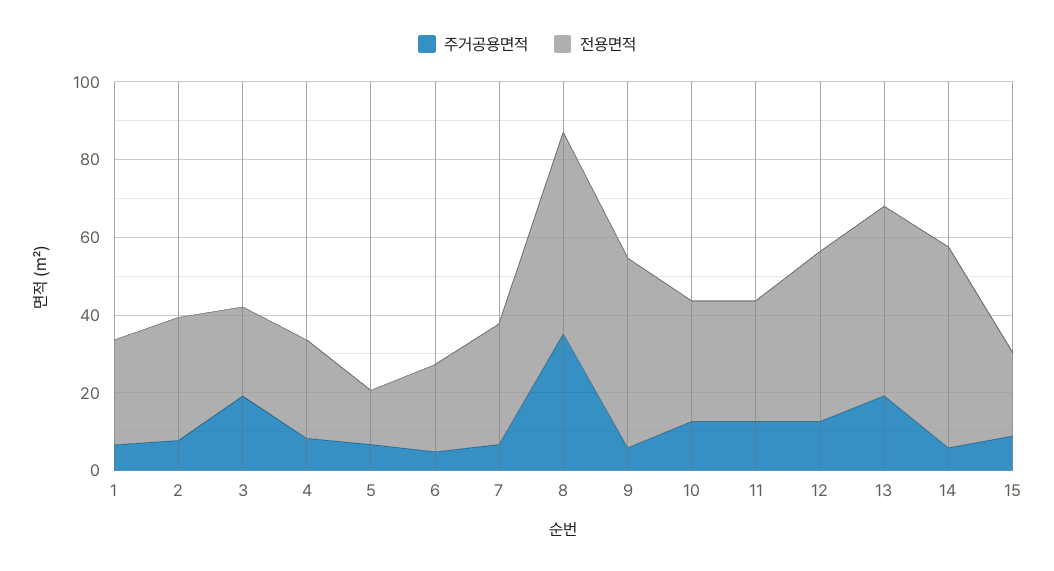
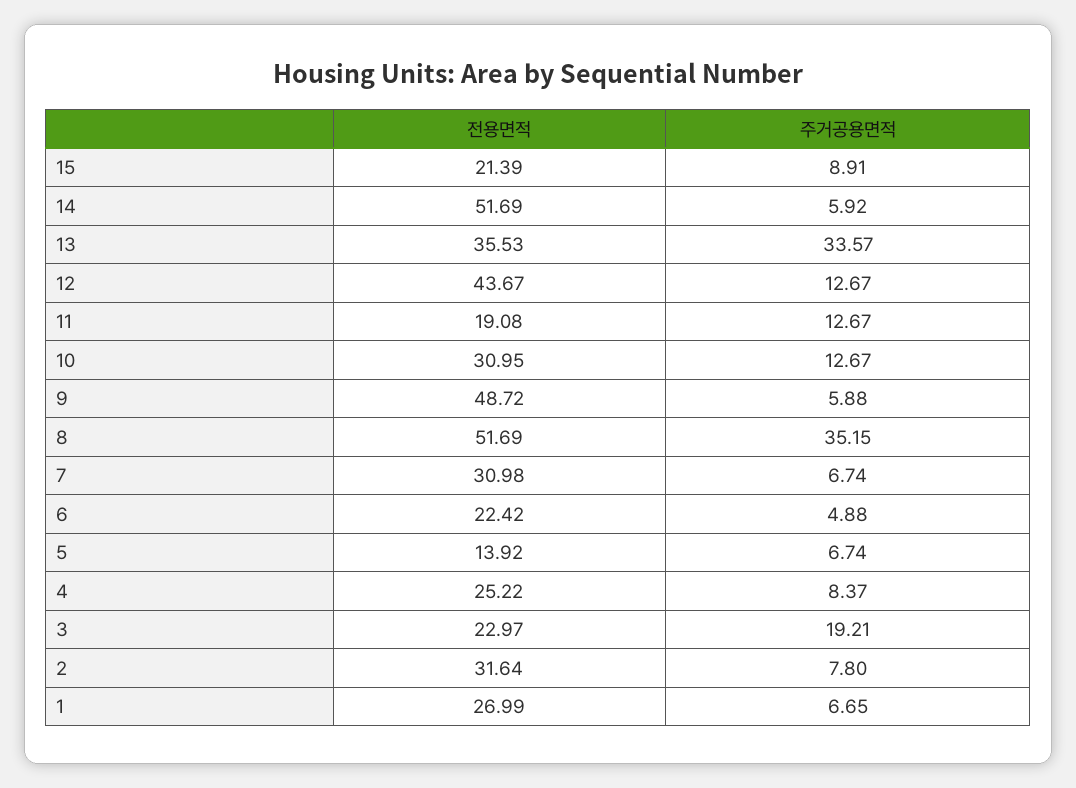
  {
    "주거공용면적": {
      "1": 6.65,
      "2": 7.8,
      "3": 19.21,
      "4": 8.37,
      "5": 6.74,
      "6": 4.88,
      "7": 6.74,
      "8": 35.15,
      "9": 5.88,
      "10": 12.67,
      "11": 12.67,
      "12": 12.67,
-     "13": 20,
+     "13": 33.57,
      "14": 5.92,
      "15": 8.91
    },
    "전용면적": {
      "1": 26.99,
      "2": 31.64,
      "3": 22.97,
      "4": 25.22,
      "5": 13.92,
      "6": 22.42,
      "7": 30.98,
      "8": 51.69,
      "9": 48.72,
      "10": 30.95,
-     "11": 30,
+     "11": 19.08,
      "12": 43.67,
-     "13": 50,
+     "13": 35.53,
      "14": 51.69,
      "15": 21.39
    }
  }

